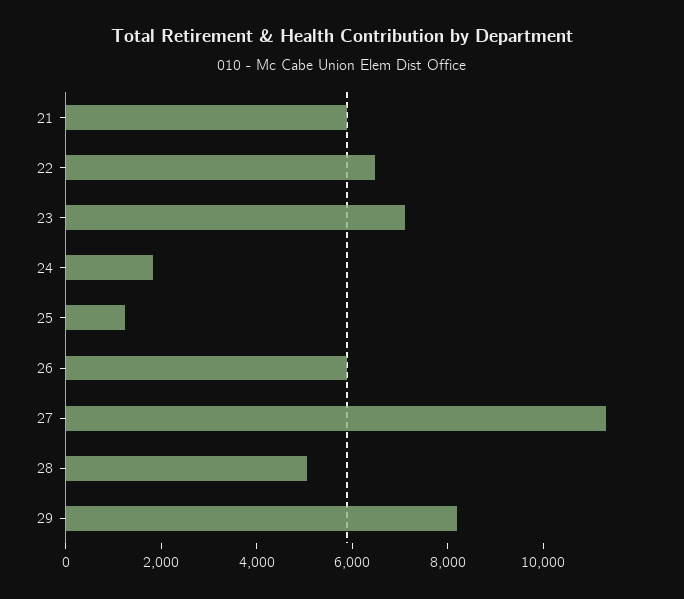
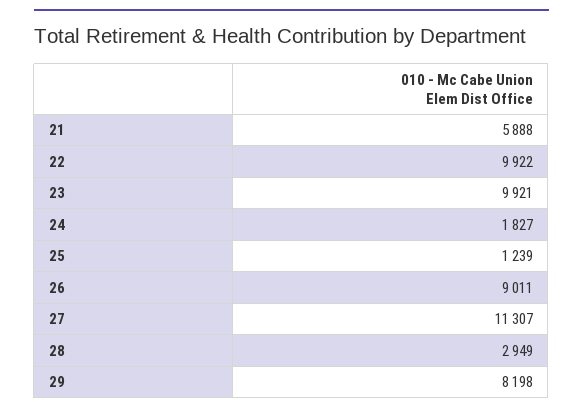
  {
    "21": 5888,
-   "22": 6500,
+   "22": 9922,
-   "23": 7000,
+   "23": 9921,
    "24": 1827,
    "25": 1239,
-   "26": 6000,
+   "26": 9011,
    "27": 11307,
-   "28": 5000,
+   "28": 2949,
    "29": 8198
  }

